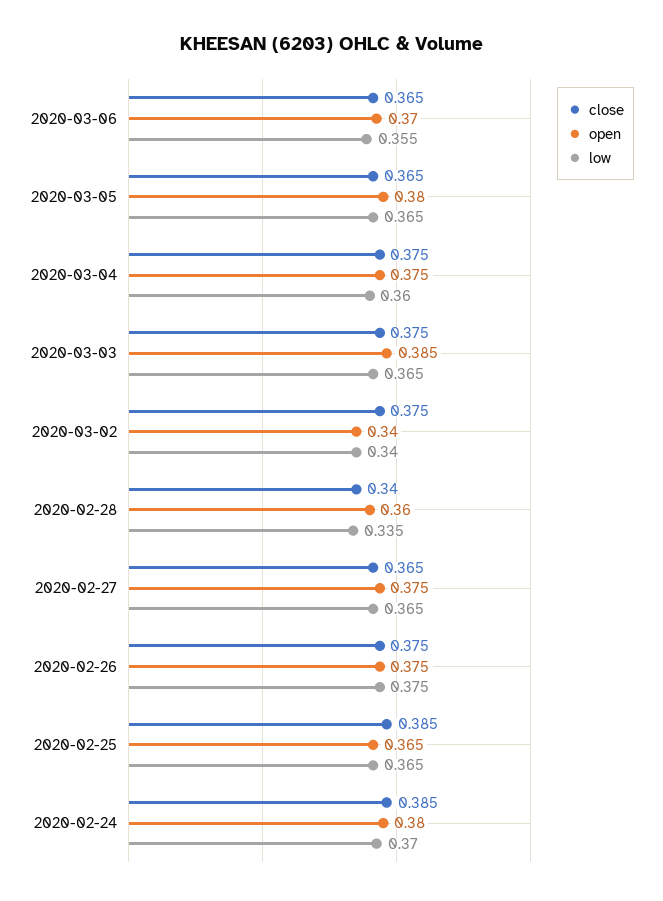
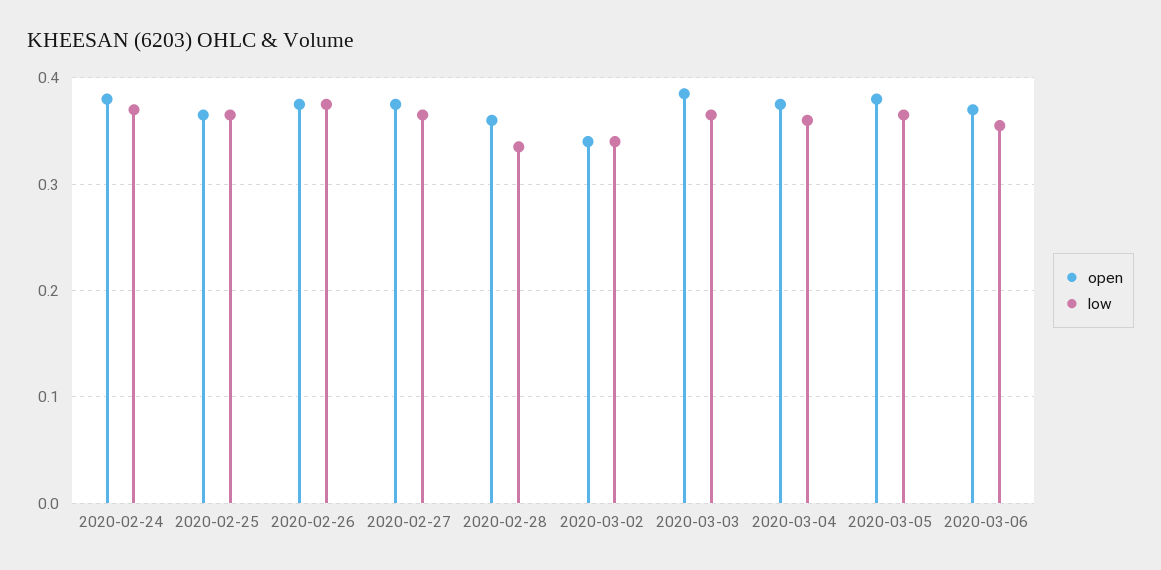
  {
-   "close": {
-     "2020-03-06": 0.365,
-     "2020-03-05": 0.365,
-     "2020-03-04": 0.375,
-     "2020-03-03": 0.375,
-     "2020-03-02": 0.375,
-     "2020-02-28": 0.34,
-     "2020-02-27": 0.365,
-     "2020-02-26": 0.375,
-     "2020-02-25": 0.385,
-     "2020-02-24": 0.385
-   },
    "open": {
      "2020-03-06": 0.37,
      "2020-03-05": 0.38,
      "2020-03-04": 0.375,
      "2020-03-03": 0.385,
      "2020-03-02": 0.34,
      "2020-02-28": 0.36,
      "2020-02-27": 0.375,
      "2020-02-26": 0.375,
      "2020-02-25": 0.365,
      "2020-02-24": 0.38
    },
    "low": {
      "2020-03-06": 0.355,
      "2020-03-05": 0.365,
      "2020-03-04": 0.36,
      "2020-03-03": 0.365,
      "2020-03-02": 0.34,
      "2020-02-28": 0.335,
      "2020-02-27": 0.365,
      "2020-02-26": 0.375,
      "2020-02-25": 0.365,
      "2020-02-24": 0.37
    }
  }

